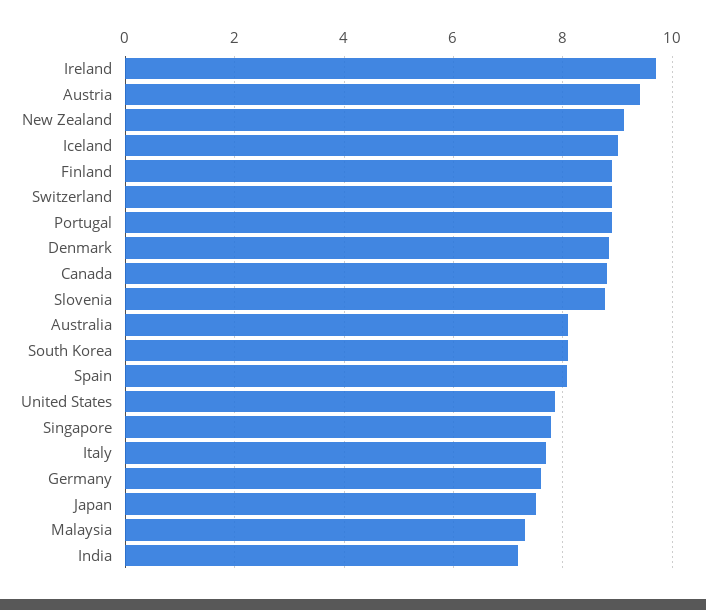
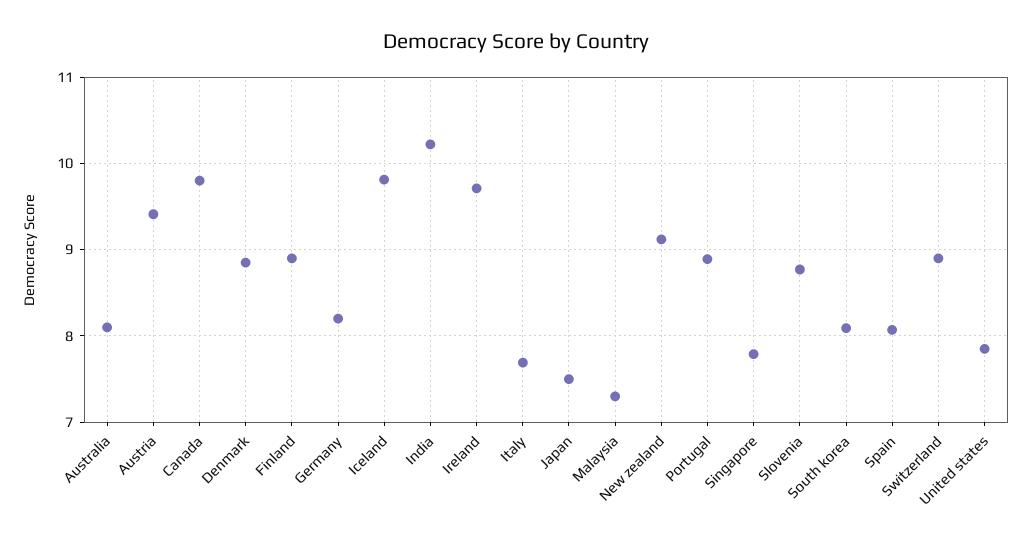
  {
    "Ireland": 9.7,
    "Austria": 9.4,
    "New Zealand": 9.1,
-   "Iceland": 9,
+   "Iceland": 9.8,
    "Finland": 8.9,
    "Switzerland": 8.9,
    "Portugal": 8.9,
    "Denmark": 8.9,
-   "Canada": 8.8,
+   "Canada": 9.8,
    "Slovenia": 8.8,
    "Australia": 8.1,
    "South Korea": 8.1,
    "Spain": 8.1,
    "United States": 7.9,
    "Singapore": 7.8,
    "Italy": 7.7,
-   "Germany": 7.6,
+   "Germany": 8.2,
    "Japan": 7.5,
    "Malaysia": 7.3,
-   "India": 7.2
+   "India": 10.2
  }

